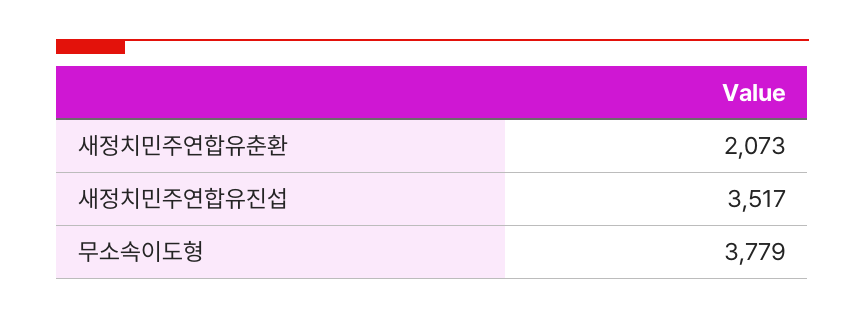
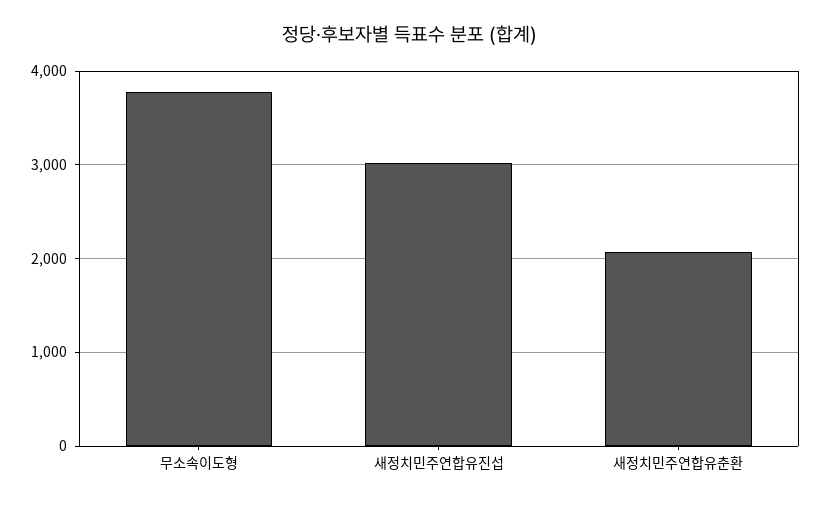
  {
    "새정치민주연합유춘환": 2073,
-   "새정치민주연합유진섭": 3517,
+   "새정치민주연합유진섭": 3000,
    "무소속이도형": 3779
  }

